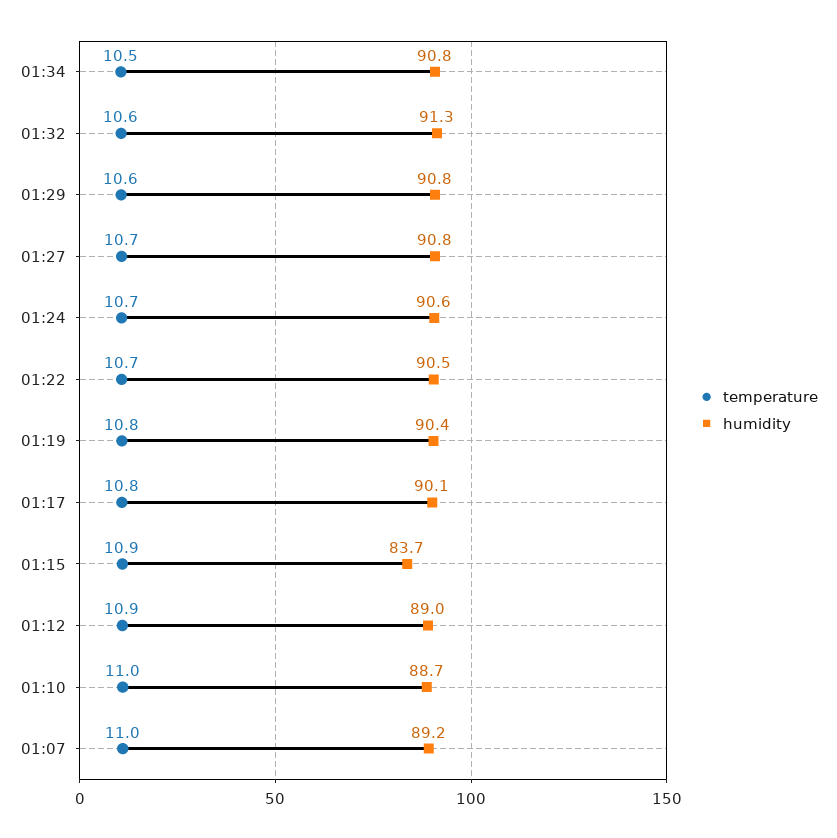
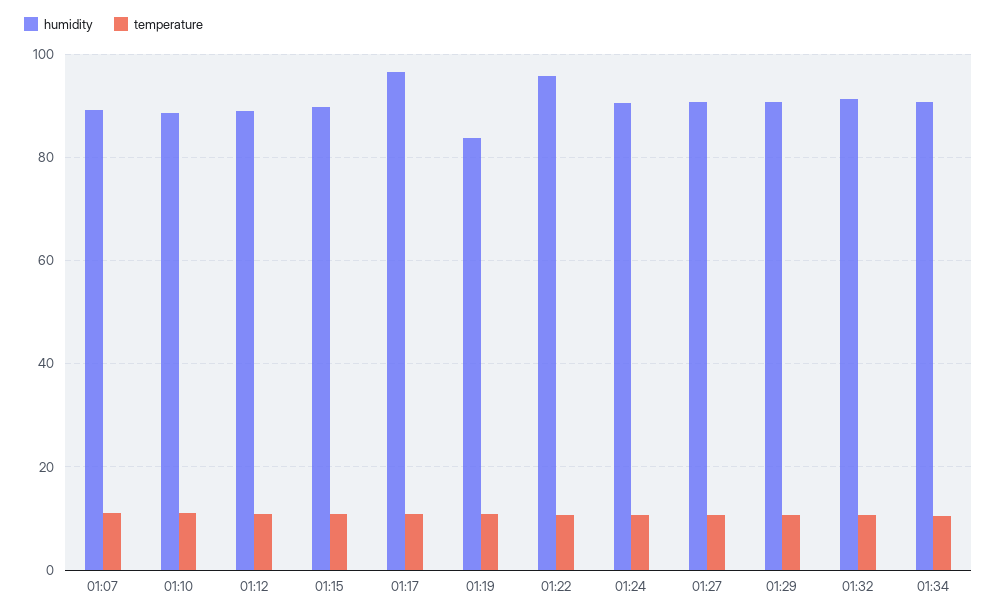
  {
    "temperature": {
      "01:34": 10.5,
      "01:32": 10.6,
      "01:29": 10.6,
      "01:27": 10.7,
      "01:24": 10.7,
      "01:22": 10.7,
      "01:19": 10.8,
      "01:17": 10.8,
      "01:15": 10.9,
      "01:12": 10.9,
      "01:10": 11,
      "01:07": 11
    },
    "humidity": {
      "01:34": 90.8,
      "01:32": 91.3,
      "01:29": 90.8,
      "01:27": 90.8,
      "01:24": 90.6,
-     "01:22": 90.5,
+     "01:22": 96,
-     "01:19": 90.4,
+     "01:19": 84,
-     "01:17": 90.1,
+     "01:17": 96,
-     "01:15": 83.7,
+     "01:15": 90,
      "01:12": 89,
      "01:10": 88.7,
      "01:07": 89.2
    }
  }

